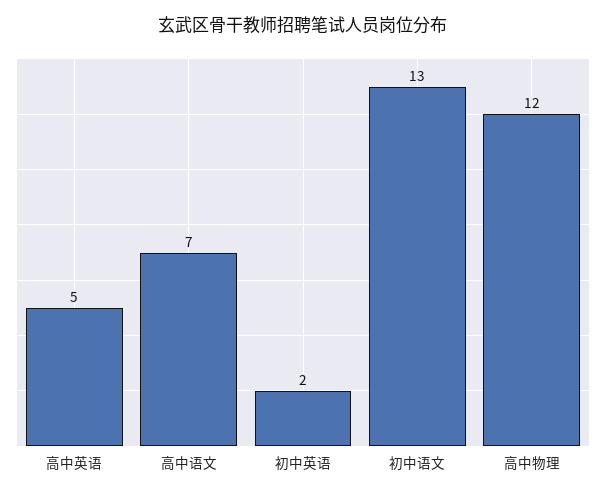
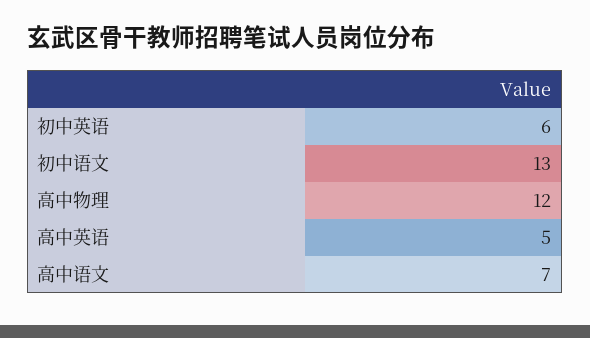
  {
    "高中英语": 5,
    "高中语文": 7,
-   "初中英语": 2,
+   "初中英语": 6,
    "初中语文": 13,
    "高中物理": 12
  }

